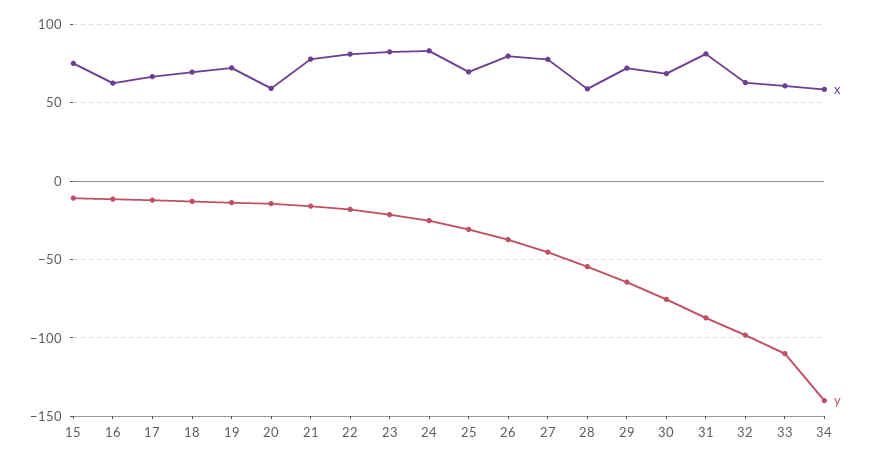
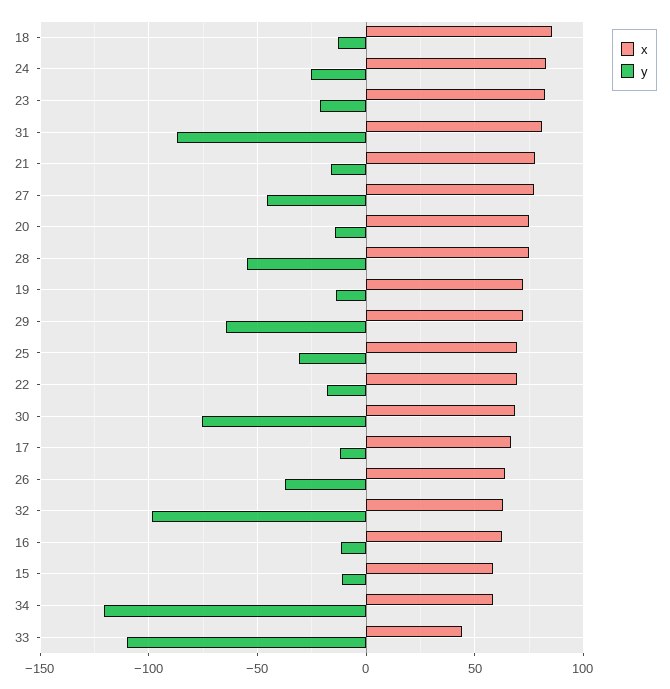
  {
    "x": {
-     "15": 75,
+     "15": 60,
      "16": 65,
      "17": 65,
-     "18": 70,
+     "18": 85,
      "19": 70,
-     "20": 60,
+     "20": 75,
      "21": 80,
-     "22": 80,
+     "22": 70,
      "23": 80,
      "24": 85,
      "25": 70,
-     "26": 80,
+     "26": 65,
      "27": 80,
-     "28": 60,
+     "28": 75,
      "29": 70,
      "30": 70,
      "31": 80,
      "32": 65,
-     "33": 60,
+     "33": 45,
      "34": 60
    },
    "y": {
      "15": -10,
      "16": -10,
      "17": -10,
      "18": -15,
      "19": -15,
      "20": -15,
      "21": -15,
      "22": -20,
      "23": -20,
      "24": -25,
      "25": -30,
      "26": -35,
      "27": -45,
      "28": -55,
      "29": -65,
      "30": -75,
      "31": -85,
      "32": -100,
      "33": -110,
-     "34": -140
+     "34": -120
    }
  }

